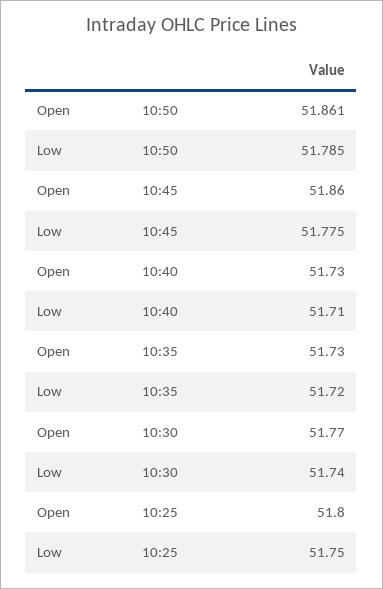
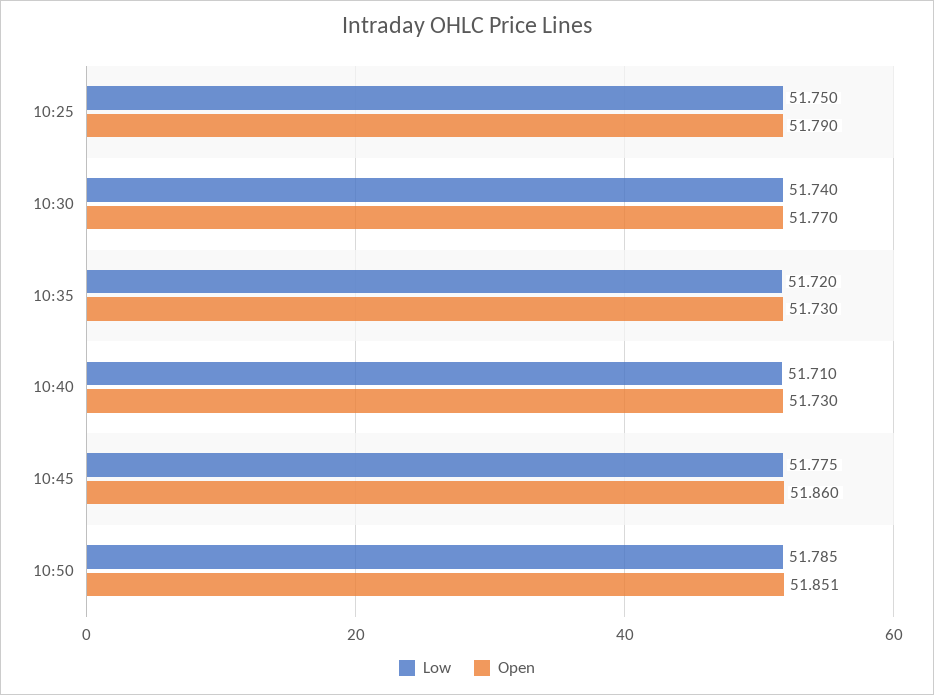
  {
    "Open": {
-     "10:50": 51.861,
+     "10:50": 51.851,
      "10:45": 51.86,
      "10:40": 51.73,
      "10:35": 51.73,
      "10:30": 51.77,
-     "10:25": 51.8
+     "10:25": 51.79
    },
    "Low": {
      "10:50": 51.785,
      "10:45": 51.775,
      "10:40": 51.71,
      "10:35": 51.72,
      "10:30": 51.74,
      "10:25": 51.75
    }
  }

